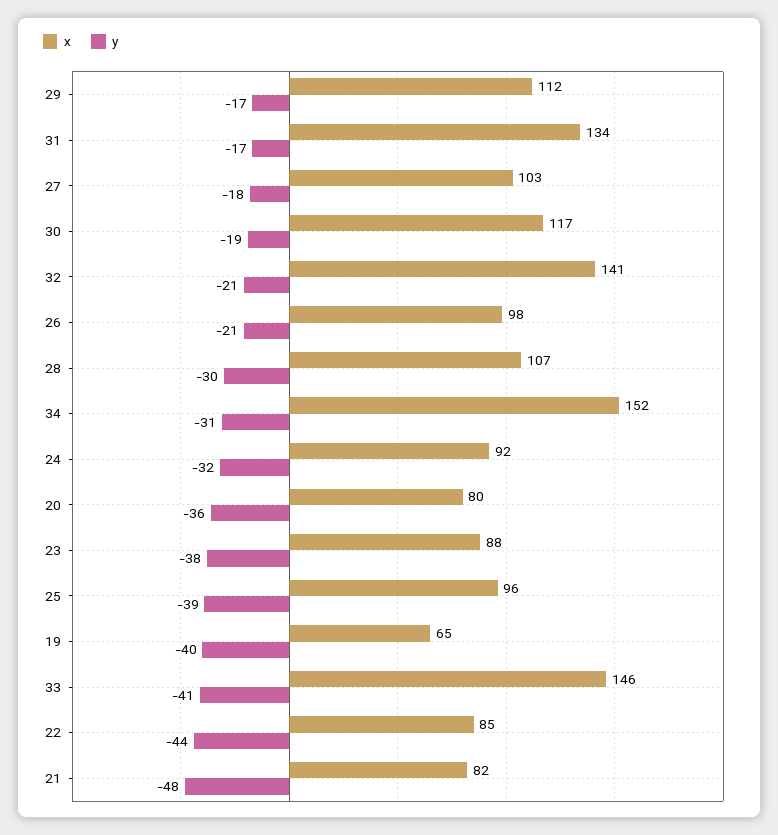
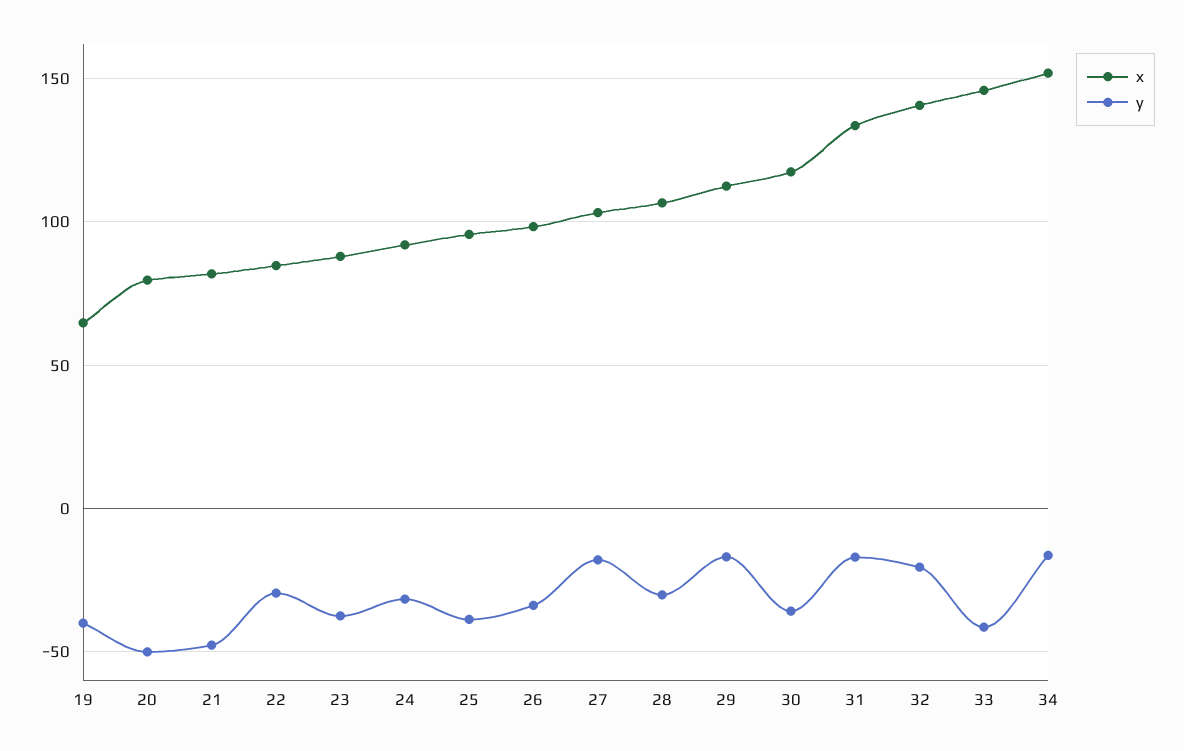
  {
    "x": {
      "29": 112,
      "31": 134,
      "27": 103,
      "30": 117,
      "32": 141,
      "26": 98,
      "28": 107,
      "34": 152,
      "24": 92,
      "20": 80,
      "23": 88,
      "25": 96,
      "19": 65,
      "33": 146,
      "22": 85,
      "21": 82
    },
    "y": {
      "29": -17,
      "31": -17,
      "27": -18,
-     "30": -19,
+     "30": -35,
      "32": -21,
-     "26": -21,
+     "26": -35,
      "28": -30,
-     "34": -31,
+     "34": -15,
      "24": -32,
-     "20": -36,
+     "20": -50,
      "23": -38,
      "25": -39,
      "19": -40,
      "33": -41,
-     "22": -44,
+     "22": -30,
      "21": -48
    }
  }

